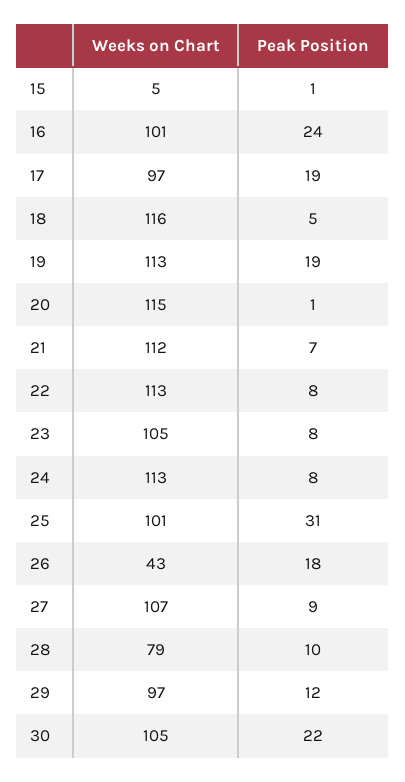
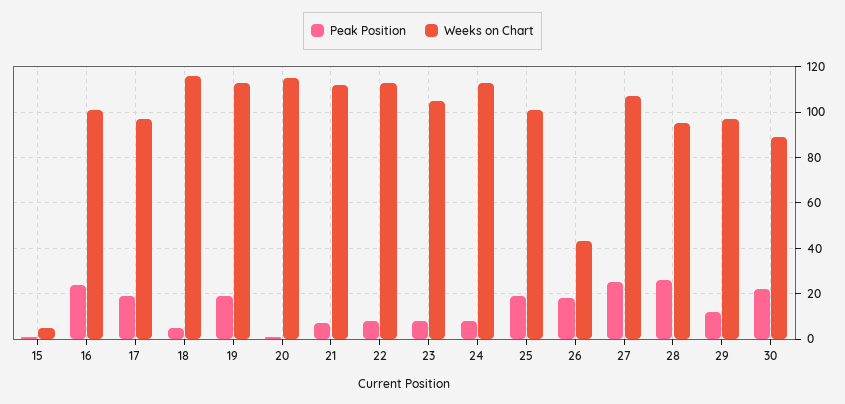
  {
    "Weeks on Chart": {
      "15": 5,
      "16": 101,
      "17": 97,
      "18": 116,
      "19": 113,
      "20": 115,
      "21": 112,
      "22": 113,
      "23": 105,
      "24": 113,
      "25": 101,
      "26": 43,
      "27": 107,
-     "28": 79,
+     "28": 95,
      "29": 97,
-     "30": 105
+     "30": 90
    },
    "Peak Position": {
      "15": 1,
      "16": 24,
      "17": 19,
      "18": 5,
      "19": 19,
      "20": 1,
      "21": 7,
      "22": 8,
      "23": 8,
      "24": 8,
-     "25": 31,
+     "25": 20,
      "26": 18,
-     "27": 9,
+     "27": 25,
-     "28": 10,
+     "28": 25,
      "29": 12,
      "30": 22
    }
  }

